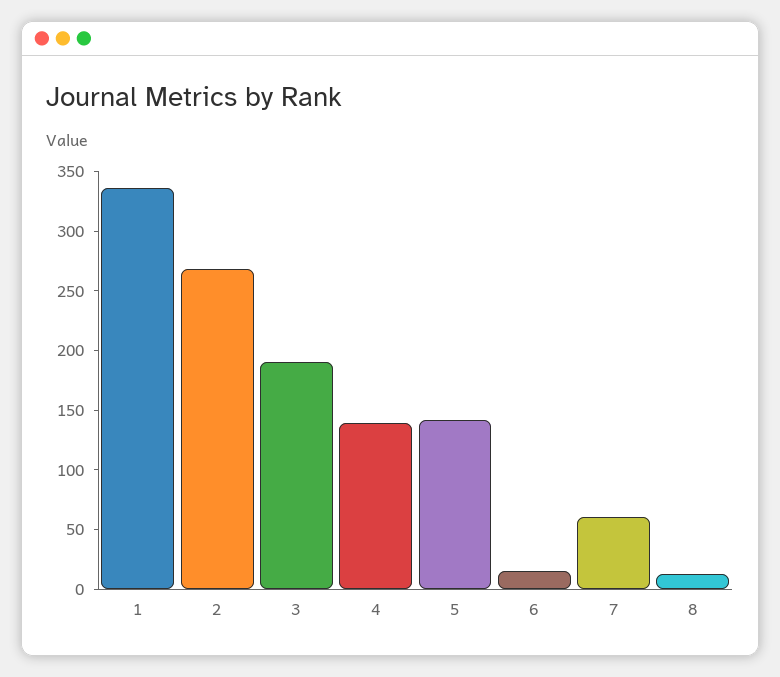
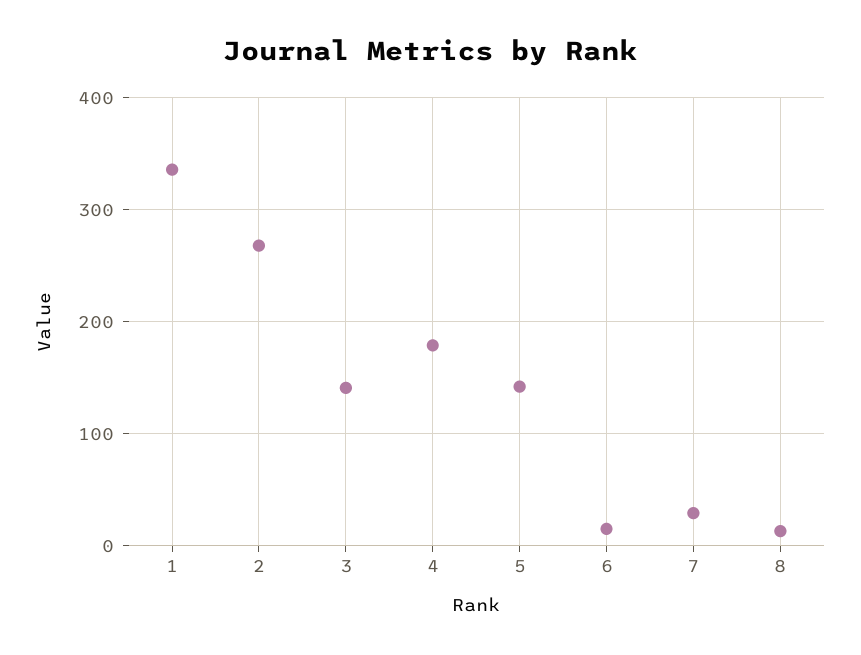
  {
    "1": 340,
    "2": 270,
-   "3": 190,
+   "3": 140,
-   "4": 140,
+   "4": 180,
    "5": 140,
    "6": 20,
-   "7": 60,
+   "7": 30,
    "8": 10
  }

